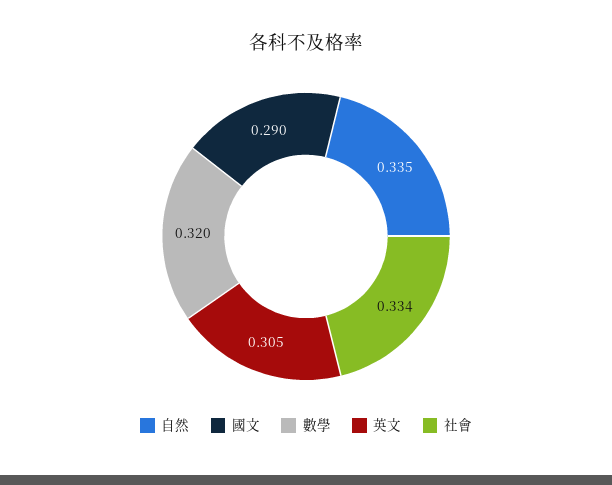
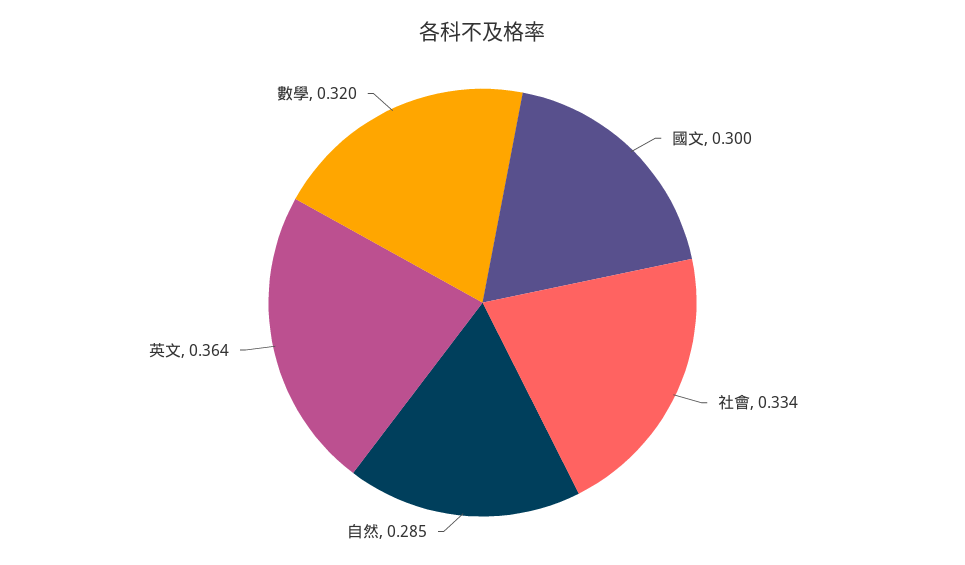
  {
-   "自然": 0.335,
+   "自然": 0.285,
-   "國文": 0.29,
+   "國文": 0.3,
    "數學": 0.32,
-   "英文": 0.305,
+   "英文": 0.364,
    "社會": 0.334
  }

